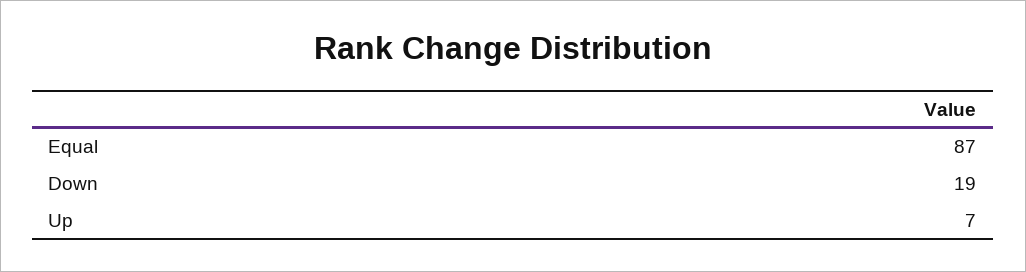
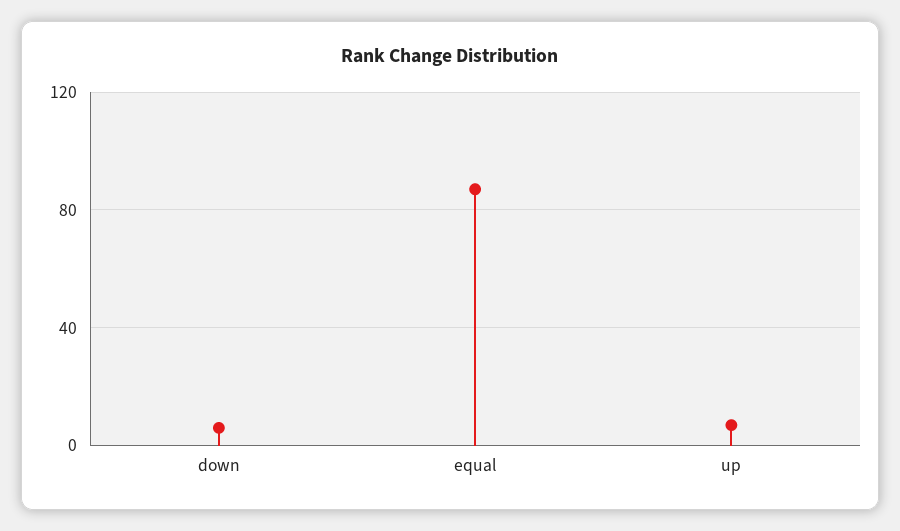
  {
    "Equal": 87,
-   "Down": 19,
+   "Down": 5,
    "Up": 7
  }

